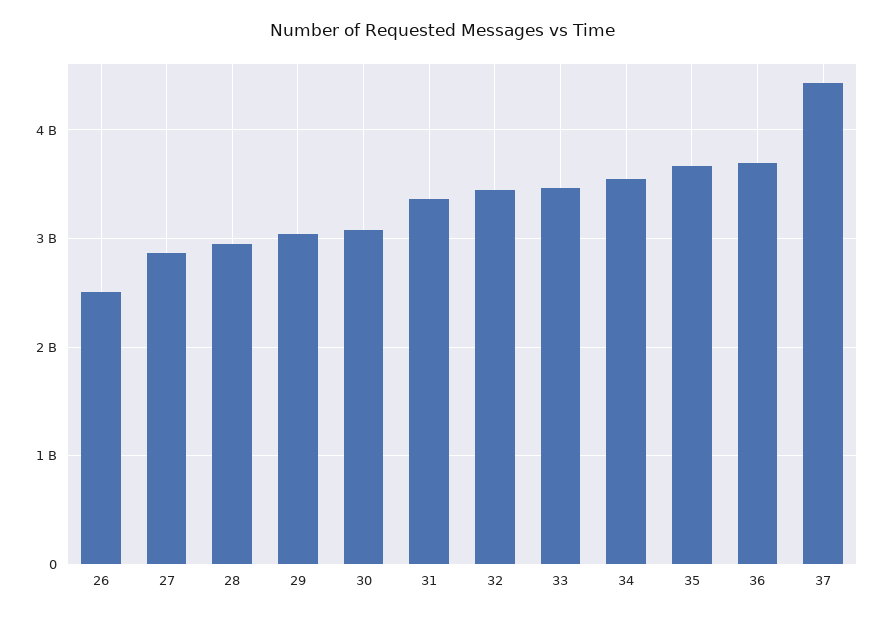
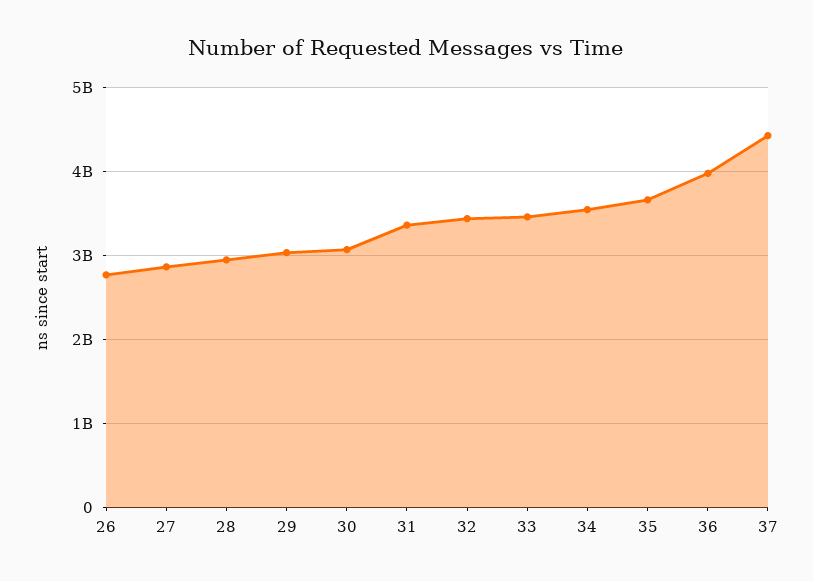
  {
-   "26": 2500000000,
+   "26": 2800000000,
    "27": 2900000000,
    "28": 3000000000,
    "29": 3000000000,
    "30": 3100000000,
    "31": 3400000000,
    "32": 3400000000,
    "33": 3500000000,
    "34": 3500000000,
    "35": 3700000000,
-   "36": 3700000000,
+   "36": 4000000000,
    "37": 4400000000
  }

